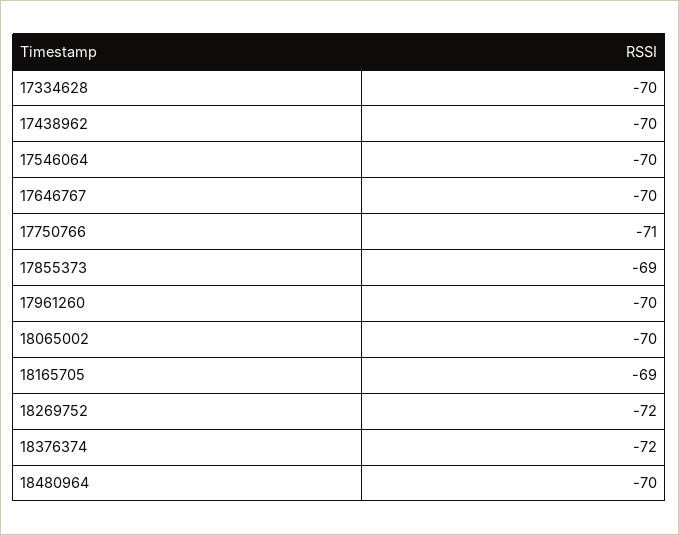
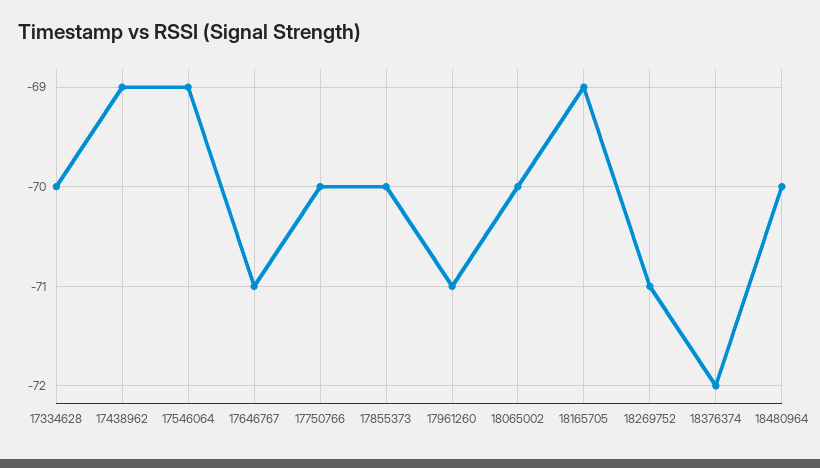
  {
    "17334628": -70,
-   "17438962": -70,
+   "17438962": -69,
-   "17546064": -70,
+   "17546064": -69,
-   "17646767": -70,
+   "17646767": -71,
-   "17750766": -71,
+   "17750766": -70,
-   "17855373": -69,
+   "17855373": -70,
-   "17961260": -70,
+   "17961260": -71,
    "18065002": -70,
    "18165705": -69,
-   "18269752": -72,
+   "18269752": -71,
    "18376374": -72,
    "18480964": -70
  }

